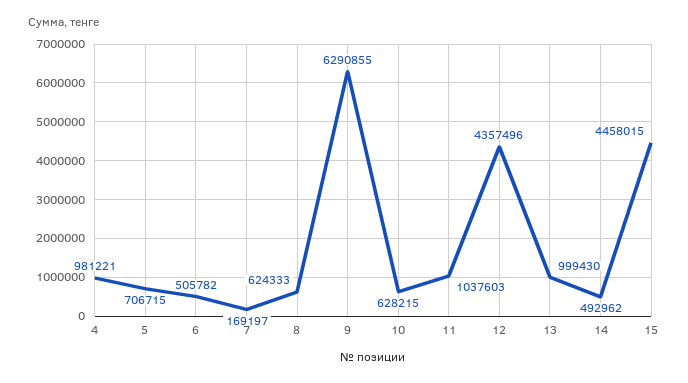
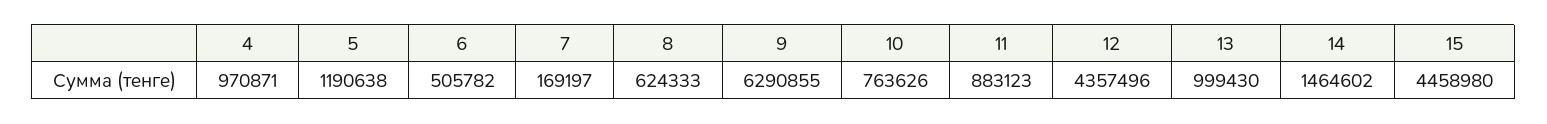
  {
-   "4": 981221,
+   "4": 970871,
-   "5": 706715,
+   "5": 1190638,
    "6": 505782,
    "7": 169197,
    "8": 624333,
    "9": 6290855,
-   "10": 628215,
+   "10": 763626,
-   "11": 1037603,
+   "11": 883123,
    "12": 4357496,
    "13": 999430,
-   "14": 492962,
+   "14": 1464602,
-   "15": 4458015
+   "15": 4458980
  }

